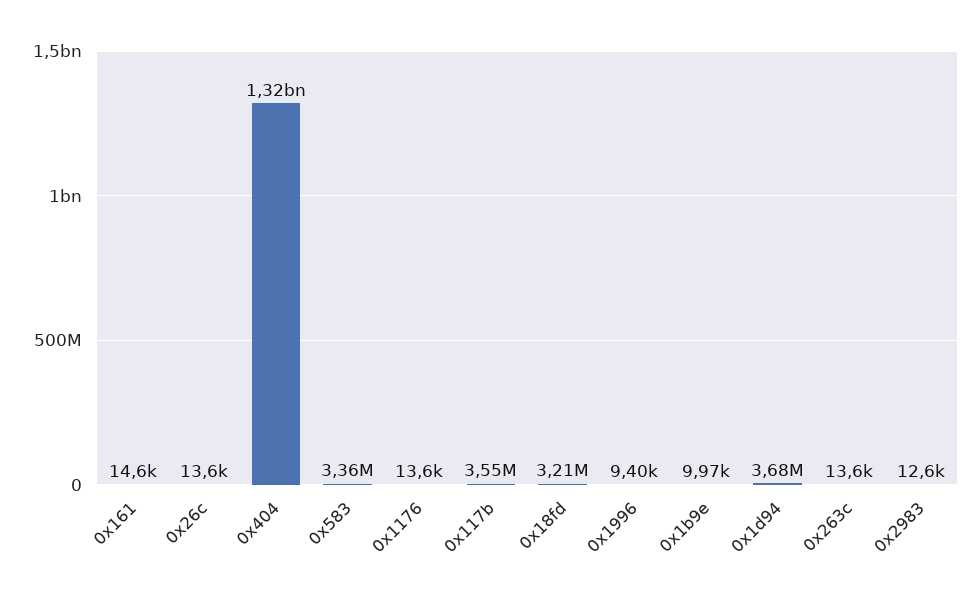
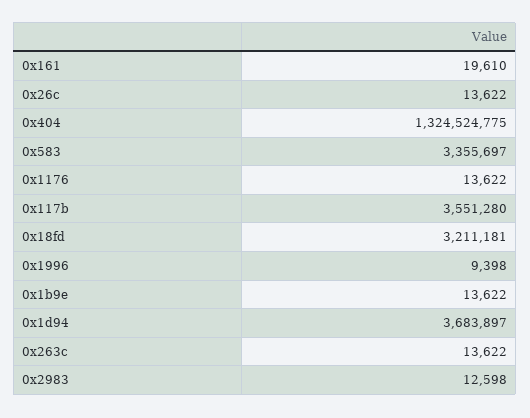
  {
-   "0x161": 14600,
+   "0x161": 19610,
    "0x26c": 13622,
    "0x404": 1324524775,
    "0x583": 3355697,
    "0x1176": 13622,
    "0x117b": 3551280,
    "0x18fd": 3211181,
    "0x1996": 9398,
-   "0x1b9e": 9970,
+   "0x1b9e": 13622,
    "0x1d94": 3683897,
    "0x263c": 13622,
    "0x2983": 12598
  }

